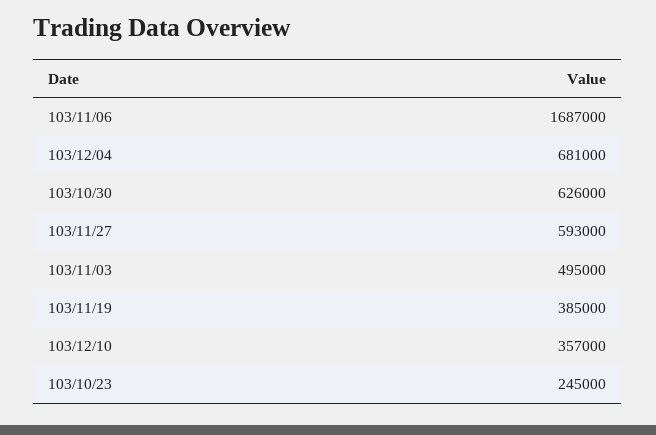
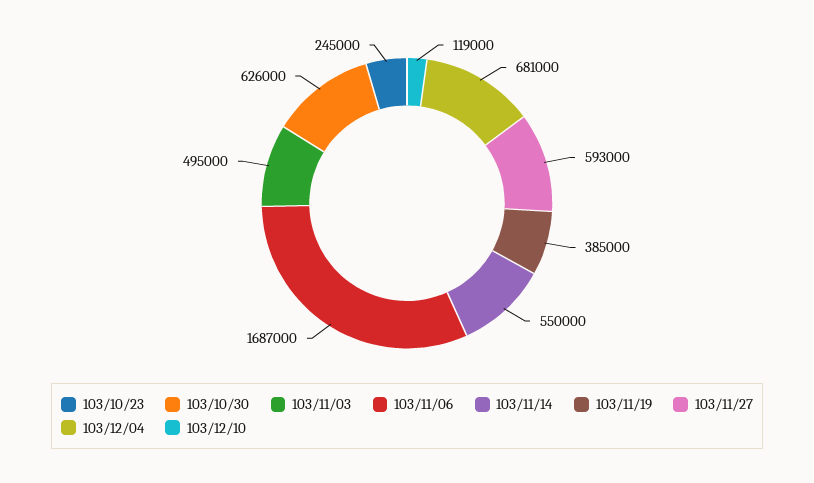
  {
    "103/11/06": 1687000,
    "103/12/04": 681000,
    "103/10/30": 626000,
    "103/11/27": 593000,
    "103/11/03": 495000,
    "103/11/19": 385000,
-   "103/12/10": 357000,
+   "103/12/10": 119000,
-   "103/10/23": 245000
+   "103/10/23": 245000,
+   "103/11/14": 550000
  }

